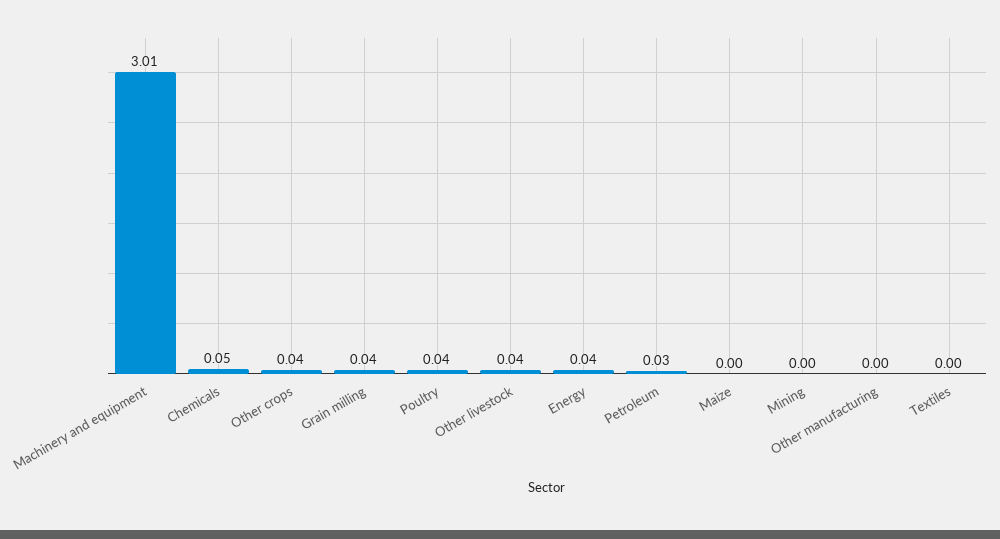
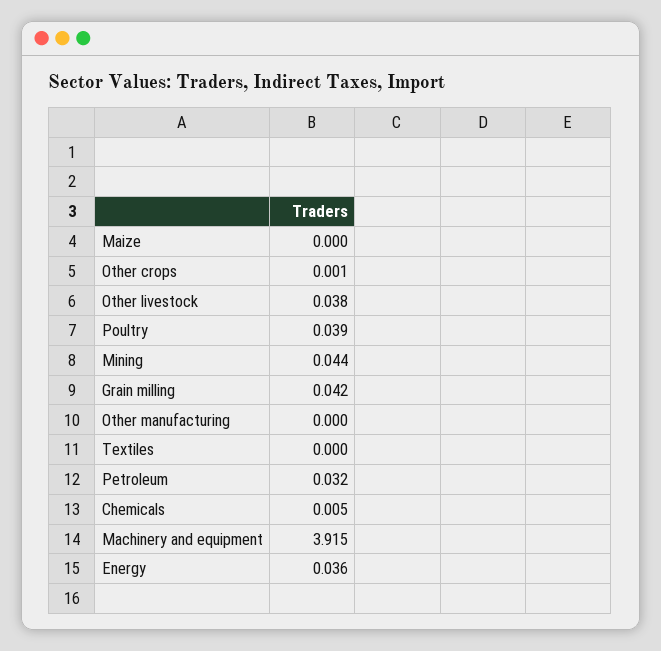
  {
-   "Machinery and equipment": 3.01,
+   "Machinery and equipment": 3.915,
-   "Chemicals": 0.05,
+   "Chemicals": 0.005,
-   "Other crops": 0.04,
+   "Other crops": 0.001,
    "Grain milling": 0.042,
    "Poultry": 0.039,
    "Other livestock": 0.038,
    "Energy": 0.036,
    "Petroleum": 0.032,
    "Maize": 0,
-   "Mining": 0,
+   "Mining": 0.044,
    "Other manufacturing": 0,
    "Textiles": 0
  }

